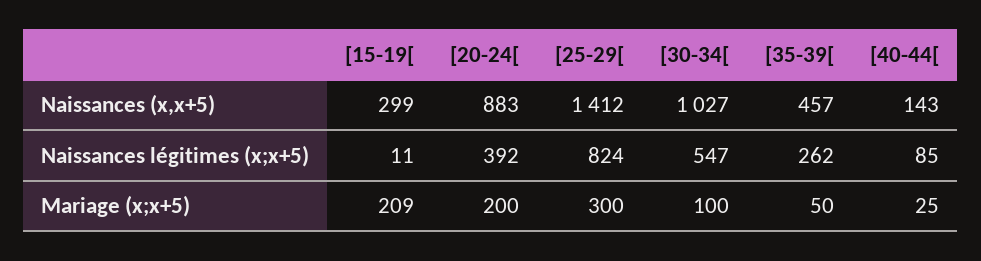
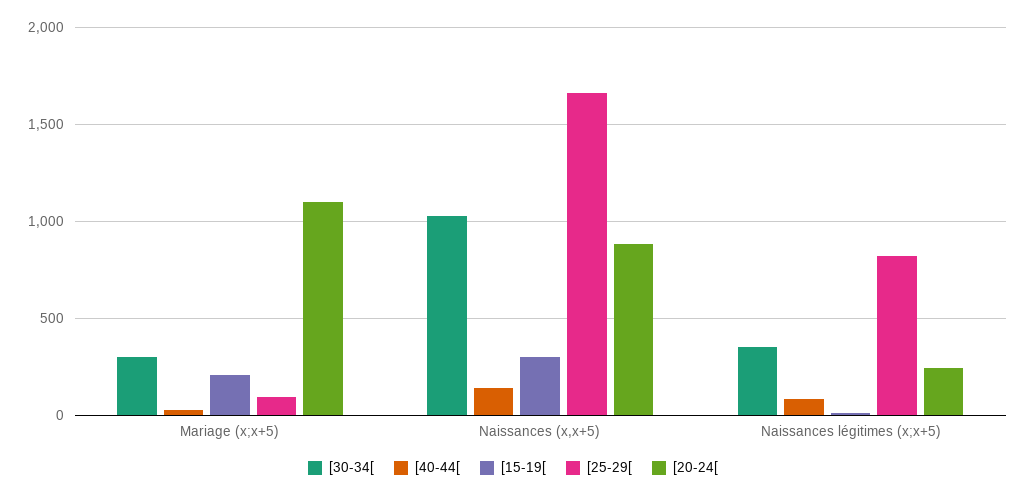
  {
    "[15-19[": {
      "Naissances (x,x+5)": 299,
      "Naissances légitimes (x;x+5)": 11,
      "Mariage (x;x+5)": 209
    },
    "[20-24[": {
      "Naissances (x,x+5)": 883,
-     "Naissances légitimes (x;x+5)": 392,
+     "Naissances légitimes (x;x+5)": 250,
-     "Mariage (x;x+5)": 200
+     "Mariage (x;x+5)": 1100
    },
    "[25-29[": {
-     "Naissances (x,x+5)": 1412,
+     "Naissances (x,x+5)": 1650,
      "Naissances légitimes (x;x+5)": 824,
-     "Mariage (x;x+5)": 300
+     "Mariage (x;x+5)": 100
    },
    "[30-34[": {
      "Naissances (x,x+5)": 1027,
-     "Naissances légitimes (x;x+5)": 547,
+     "Naissances légitimes (x;x+5)": 350,
-     "Mariage (x;x+5)": 100
+     "Mariage (x;x+5)": 300
    },
-   "[35-39[": {
-     "Naissances (x,x+5)": 457,
-     "Naissances légitimes (x;x+5)": 262,
-     "Mariage (x;x+5)": 50
-   },
    "[40-44[": {
      "Naissances (x,x+5)": 143,
      "Naissances légitimes (x;x+5)": 85,
      "Mariage (x;x+5)": 25
    }
  }

